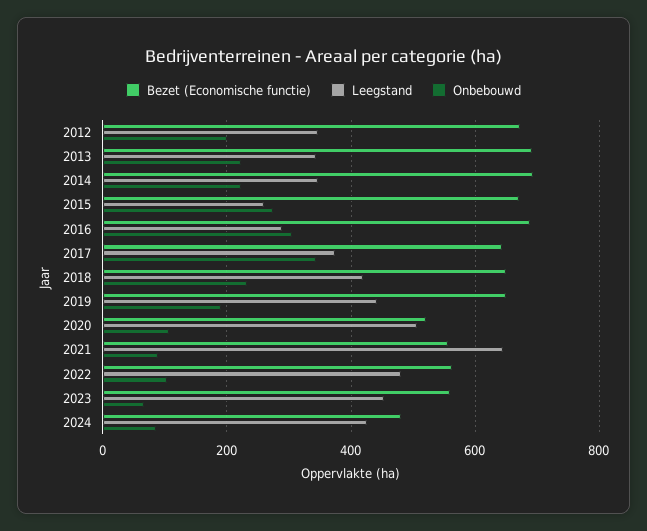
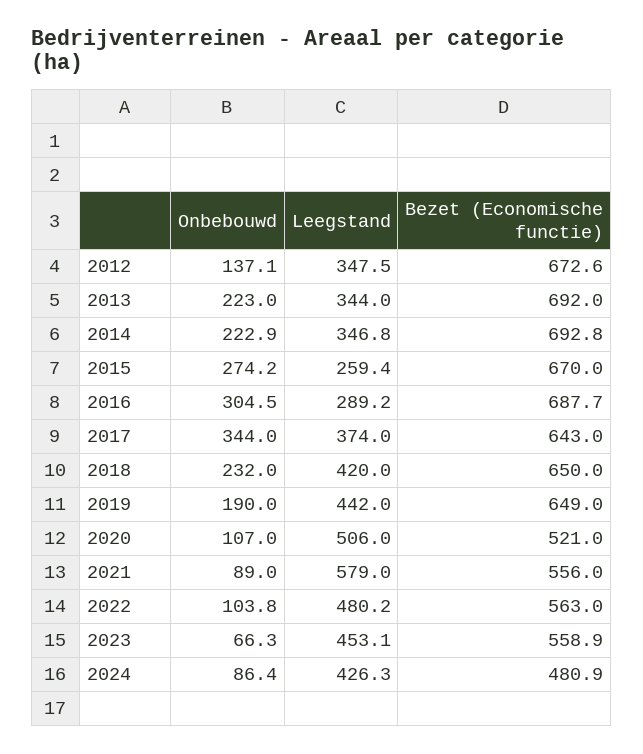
  {
    "Bezet (Economische functie)": {
      "2012": 672.6,
      "2013": 692,
      "2014": 692.8,
      "2015": 670,
      "2016": 687.7,
      "2017": 643,
      "2018": 650,
      "2019": 649,
      "2020": 521,
      "2021": 556,
      "2022": 563,
      "2023": 558.9,
      "2024": 480.9
    },
    "Leegstand": {
      "2012": 347.5,
      "2013": 344,
      "2014": 346.8,
      "2015": 259.4,
      "2016": 289.2,
      "2017": 374,
      "2018": 420,
      "2019": 442,
      "2020": 506,
-     "2021": 640,
+     "2021": 579,
      "2022": 480.2,
      "2023": 453.1,
      "2024": 426.3
    },
    "Onbebouwd": {
-     "2012": 200,
+     "2012": 137.1,
      "2013": 223,
      "2014": 222.9,
      "2015": 274.2,
      "2016": 304.5,
      "2017": 344,
      "2018": 232,
      "2019": 190,
      "2020": 107,
      "2021": 89,
      "2022": 103.8,
      "2023": 66.3,
      "2024": 86.4
    }
  }

